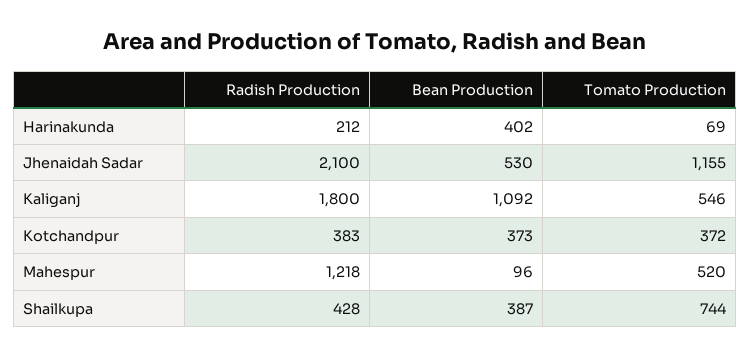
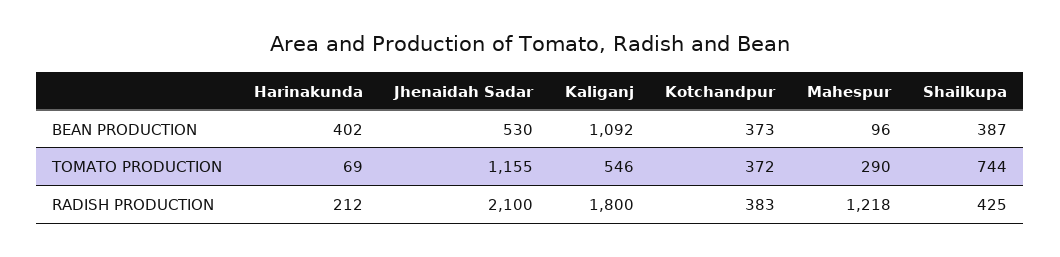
  {
    "Radish Production": {
      "Harinakunda": 212,
      "Jhenaidah Sadar": 2100,
      "Kaliganj": 1800,
      "Kotchandpur": 383,
      "Mahespur": 1218,
-     "Shailkupa": 428
+     "Shailkupa": 425
    },
    "Bean Production": {
      "Harinakunda": 402,
      "Jhenaidah Sadar": 530,
      "Kaliganj": 1092,
      "Kotchandpur": 373,
      "Mahespur": 96,
      "Shailkupa": 387
    },
    "Tomato Production": {
      "Harinakunda": 69,
      "Jhenaidah Sadar": 1155,
      "Kaliganj": 546,
      "Kotchandpur": 372,
-     "Mahespur": 520,
+     "Mahespur": 290,
      "Shailkupa": 744
    }
  }

